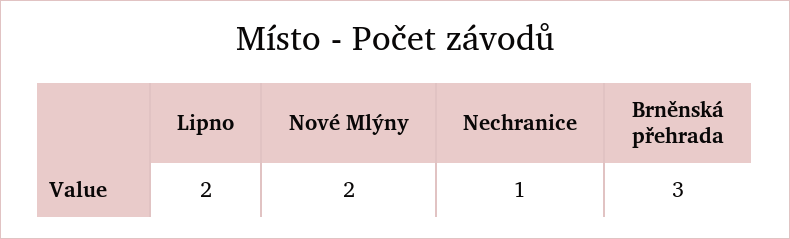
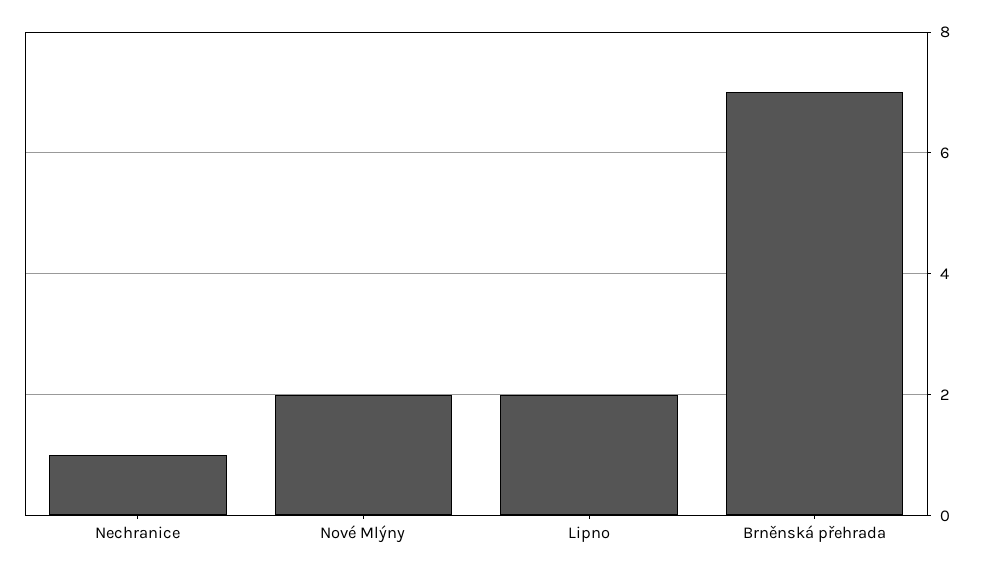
  {
    "Lipno": 2,
    "Nové Mlýny": 2,
    "Nechranice": 1,
-   "Brněnská přehrada": 3
+   "Brněnská přehrada": 7
  }

